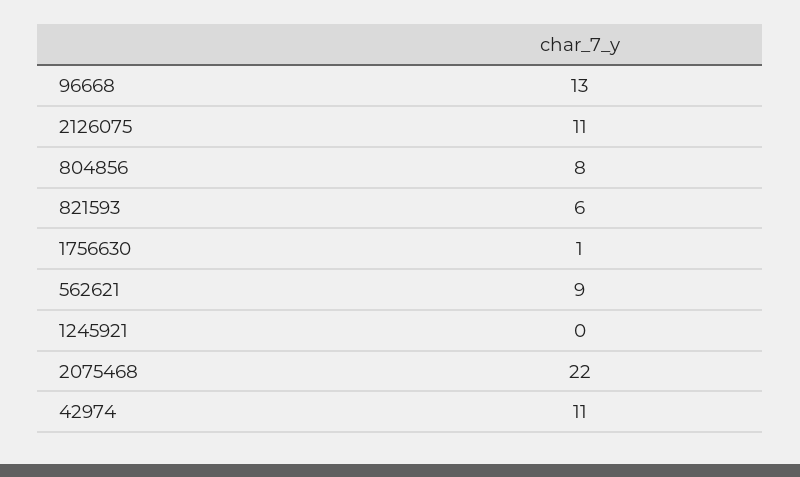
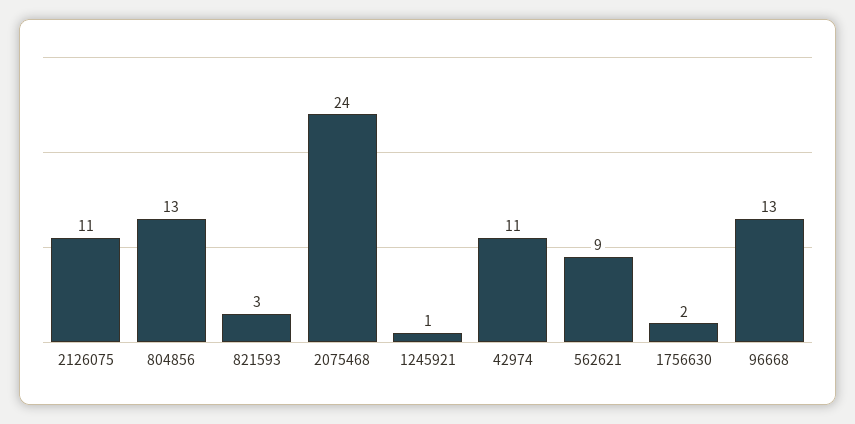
  {
    "96668": 13,
    "2126075": 11,
-   "804856": 8,
+   "804856": 13,
-   "821593": 6,
+   "821593": 3,
-   "1756630": 1,
+   "1756630": 2,
    "562621": 9,
-   "1245921": 0,
+   "1245921": 1,
-   "2075468": 22,
+   "2075468": 24,
    "42974": 11
  }

